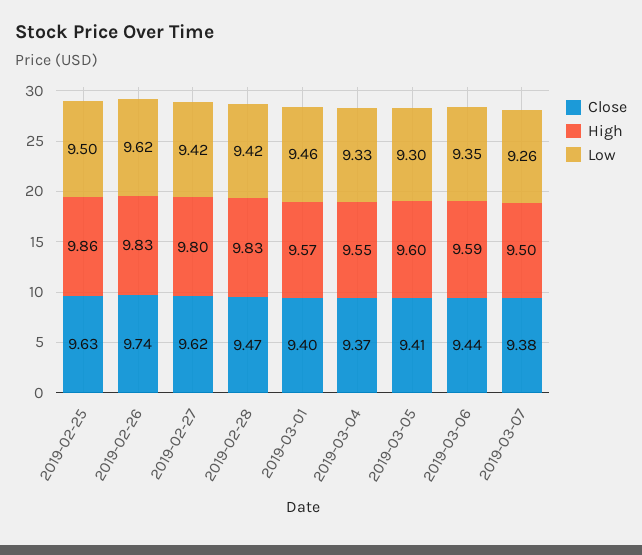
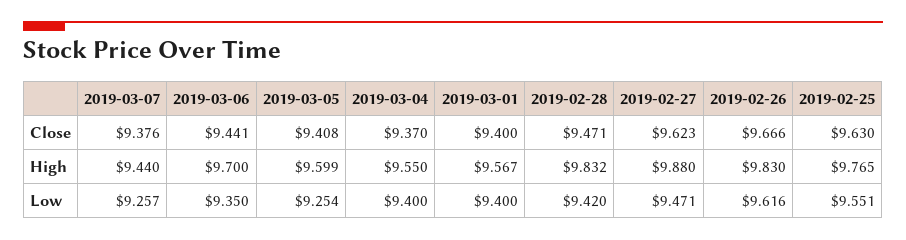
  {
    "Close": {
      "2019-02-25": 9.63,
-     "2019-02-26": 9.74,
+     "2019-02-26": 9.666,
      "2019-02-27": 9.623,
      "2019-02-28": 9.471,
      "2019-03-01": 9.4,
      "2019-03-04": 9.37,
      "2019-03-05": 9.408,
      "2019-03-06": 9.441,
      "2019-03-07": 9.376
    },
    "High": {
-     "2019-02-25": 9.86,
+     "2019-02-25": 9.765,
      "2019-02-26": 9.83,
-     "2019-02-27": 9.8,
+     "2019-02-27": 9.88,
      "2019-02-28": 9.832,
      "2019-03-01": 9.567,
      "2019-03-04": 9.55,
      "2019-03-05": 9.599,
-     "2019-03-06": 9.59,
+     "2019-03-06": 9.7,
-     "2019-03-07": 9.5
+     "2019-03-07": 9.44
    },
    "Low": {
-     "2019-02-25": 9.5,
+     "2019-02-25": 9.551,
      "2019-02-26": 9.616,
-     "2019-02-27": 9.42,
+     "2019-02-27": 9.471,
      "2019-02-28": 9.42,
-     "2019-03-01": 9.46,
+     "2019-03-01": 9.4,
-     "2019-03-04": 9.33,
+     "2019-03-04": 9.4,
-     "2019-03-05": 9.3,
+     "2019-03-05": 9.254,
      "2019-03-06": 9.35,
      "2019-03-07": 9.257
    }
  }

